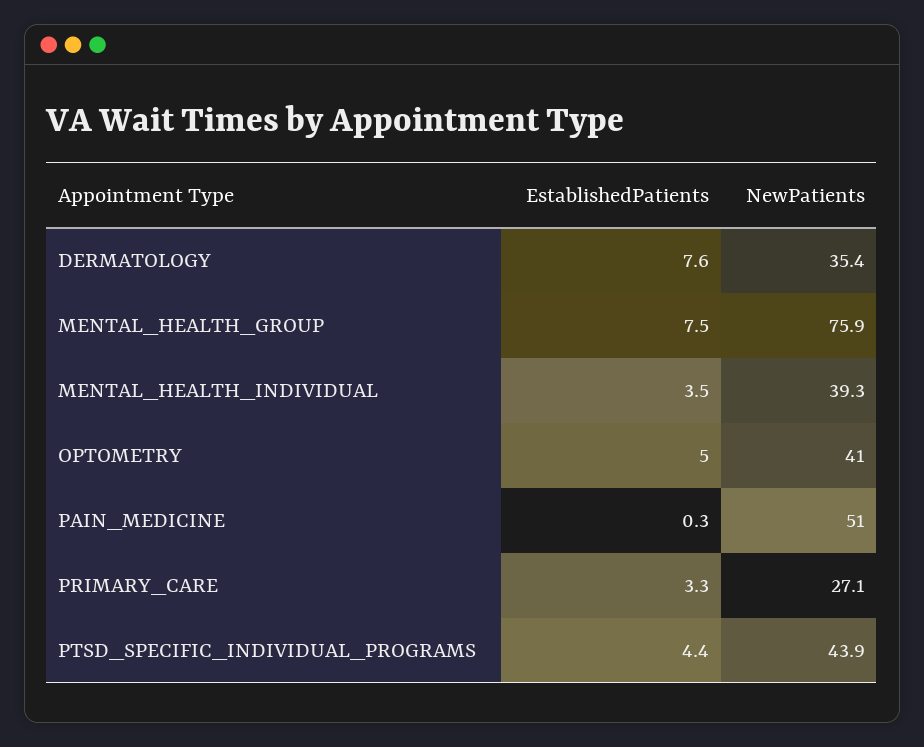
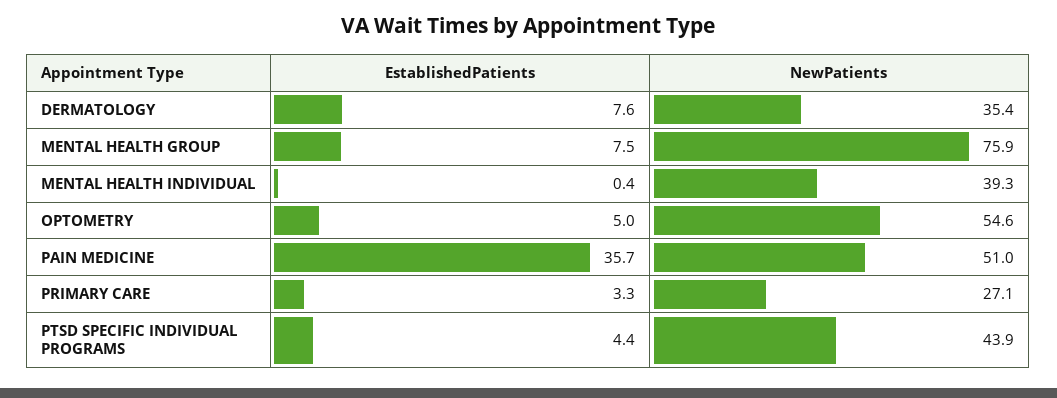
  {
    "EstablishedPatients": {
      "DERMATOLOGY": 7.6,
      "MENTAL_HEALTH_GROUP": 7.5,
-     "MENTAL_HEALTH_INDIVIDUAL": 3.5,
+     "MENTAL_HEALTH_INDIVIDUAL": 0.4,
      "OPTOMETRY": 5,
-     "PAIN_MEDICINE": 0.3,
+     "PAIN_MEDICINE": 35.7,
      "PRIMARY_CARE": 3.3,
      "PTSD_SPECIFIC_INDIVIDUAL_PROGRAMS": 4.4
    },
    "NewPatients": {
      "DERMATOLOGY": 35.4,
      "MENTAL_HEALTH_GROUP": 75.9,
      "MENTAL_HEALTH_INDIVIDUAL": 39.3,
-     "OPTOMETRY": 41,
+     "OPTOMETRY": 54.6,
      "PAIN_MEDICINE": 51,
      "PRIMARY_CARE": 27.1,
      "PTSD_SPECIFIC_INDIVIDUAL_PROGRAMS": 43.9
    }
  }

